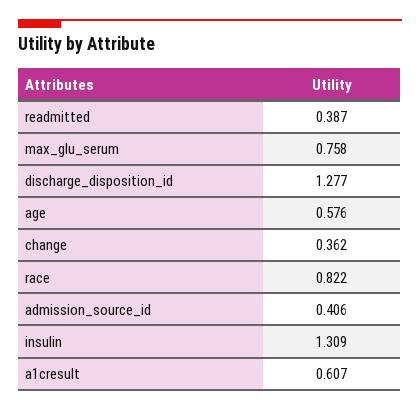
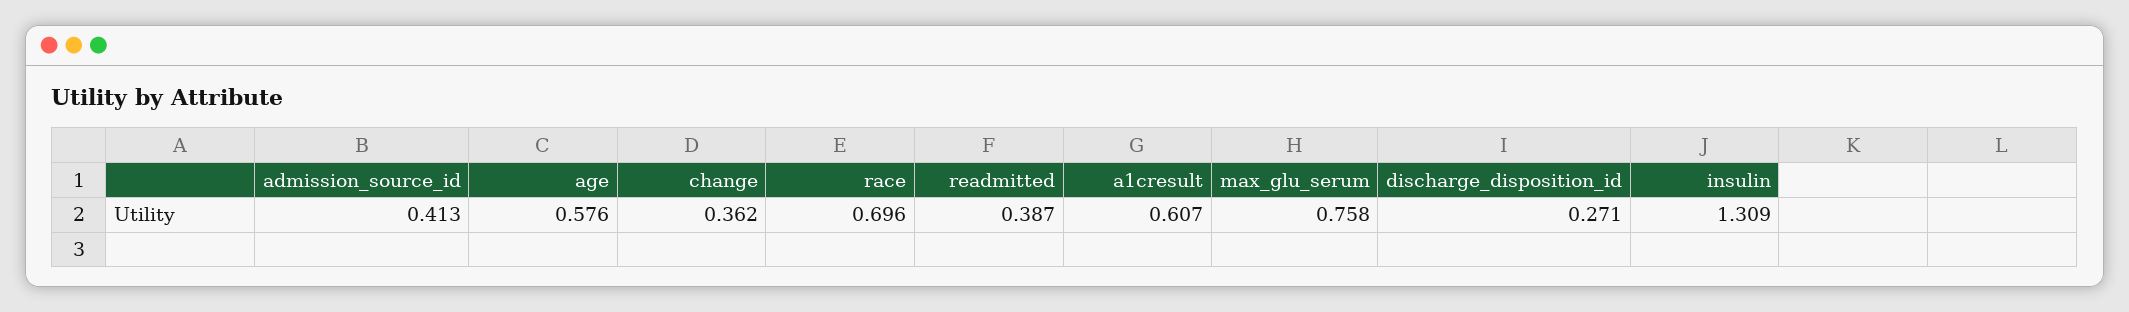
  {
    "readmitted": 0.387,
    "max_glu_serum": 0.758,
-   "discharge_disposition_id": 1.277,
+   "discharge_disposition_id": 0.271,
    "age": 0.576,
    "change": 0.362,
-   "race": 0.822,
+   "race": 0.696,
-   "admission_source_id": 0.406,
+   "admission_source_id": 0.413,
    "insulin": 1.309,
    "a1cresult": 0.607
  }

